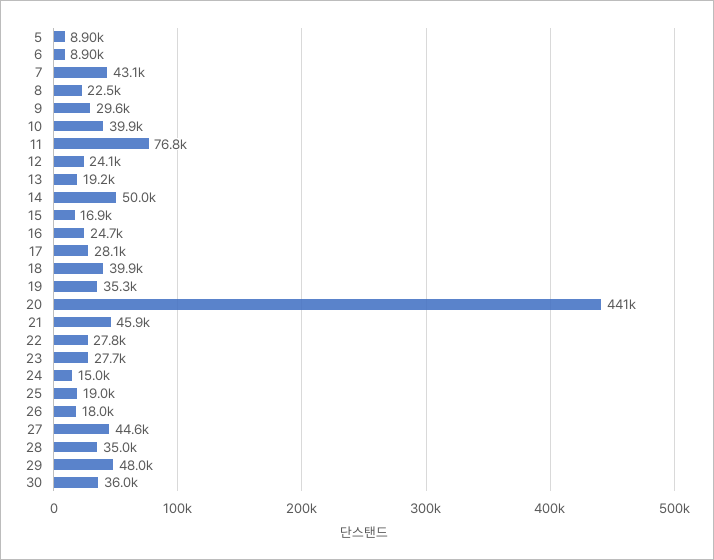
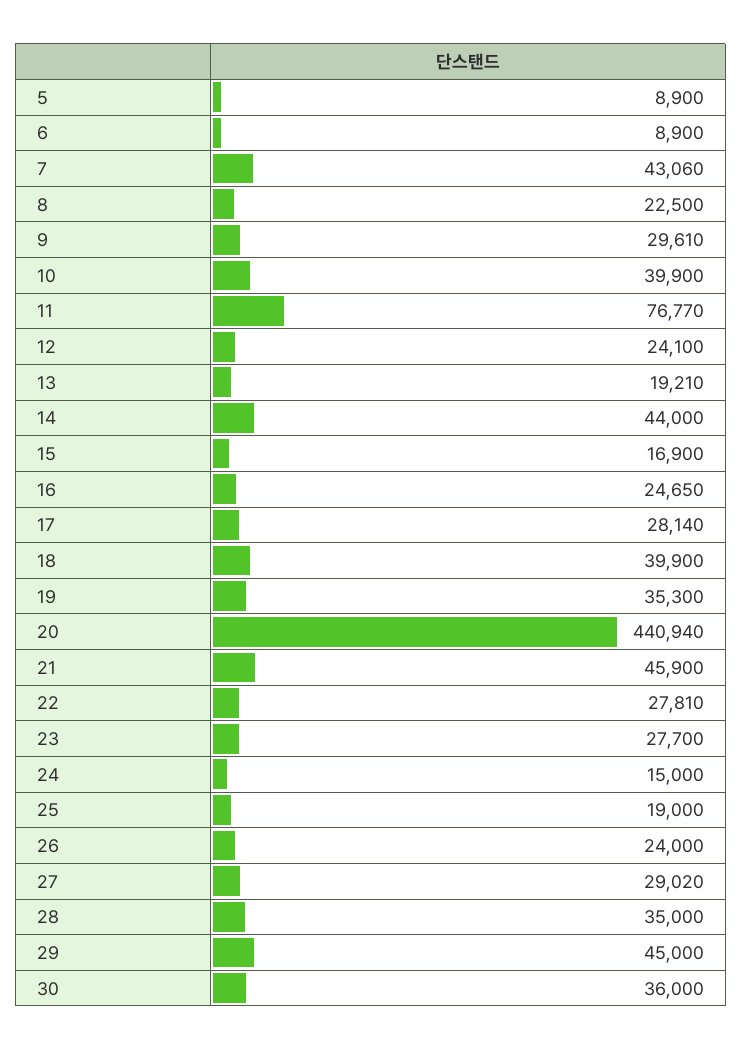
  {
    "5": 8900,
    "6": 8900,
    "7": 43060,
    "8": 22500,
    "9": 29610,
    "10": 39900,
    "11": 76770,
    "12": 24100,
    "13": 19210,
-   "14": 50000,
+   "14": 44000,
    "15": 16900,
    "16": 24650,
    "17": 28140,
    "18": 39900,
    "19": 35300,
    "20": 440940,
    "21": 45900,
    "22": 27810,
    "23": 27700,
    "24": 15000,
    "25": 19000,
-   "26": 18000,
+   "26": 24000,
-   "27": 44600,
+   "27": 29020,
    "28": 35000,
-   "29": 48000,
+   "29": 45000,
    "30": 36000
  }

